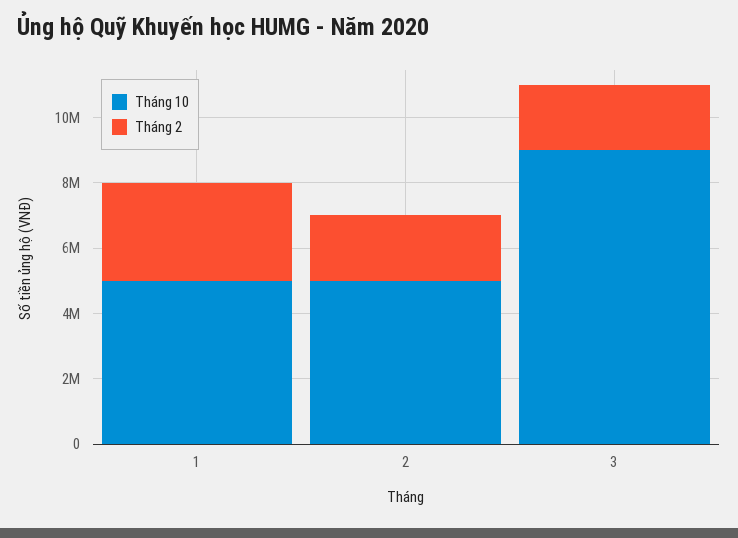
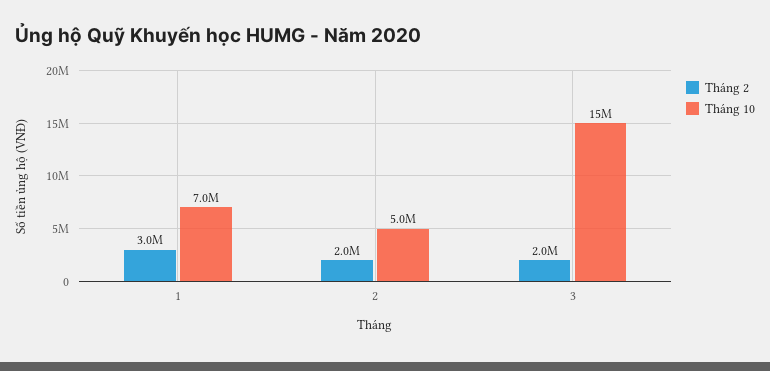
  {
    "Tháng 10": {
-     "1": 5000000,
+     "1": 7000000,
      "2": 5000000,
-     "3": 9000000
+     "3": 15000000
    },
    "Tháng 2": {
      "1": 3000000,
      "2": 2000000,
      "3": 2000000
    }
  }

